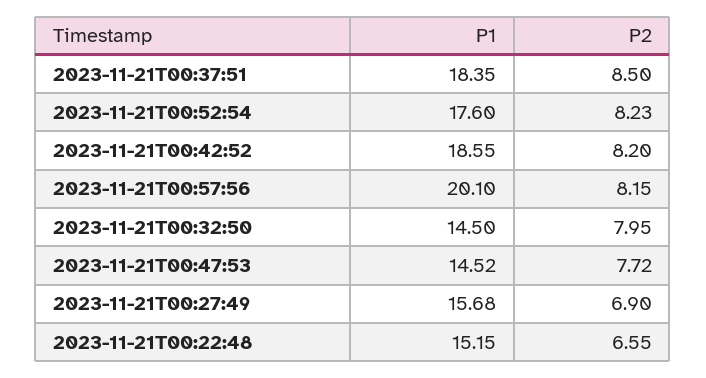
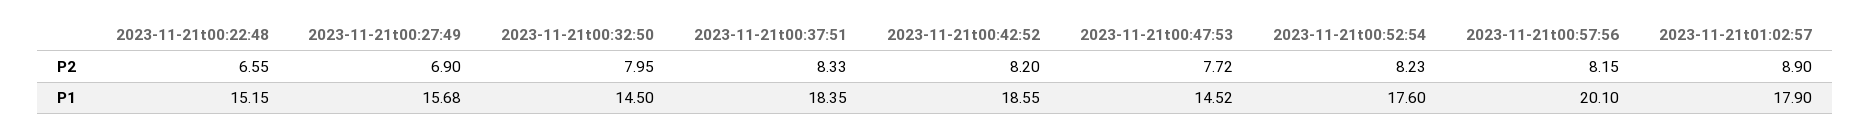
  {
    "P1": {
      "2023-11-21T00:37:51": 18.35,
      "2023-11-21T00:52:54": 17.6,
      "2023-11-21T00:42:52": 18.55,
      "2023-11-21T00:57:56": 20.1,
      "2023-11-21T00:32:50": 14.5,
      "2023-11-21T00:47:53": 14.52,
      "2023-11-21T00:27:49": 15.68,
-     "2023-11-21T00:22:48": 15.15
+     "2023-11-21T00:22:48": 15.15,
+     "2023-11-21t01:02:57": 17.9
    },
    "P2": {
-     "2023-11-21T00:37:51": 8.5,
+     "2023-11-21T00:37:51": 8.33,
      "2023-11-21T00:52:54": 8.23,
      "2023-11-21T00:42:52": 8.2,
      "2023-11-21T00:57:56": 8.15,
      "2023-11-21T00:32:50": 7.95,
      "2023-11-21T00:47:53": 7.72,
      "2023-11-21T00:27:49": 6.9,
-     "2023-11-21T00:22:48": 6.55
+     "2023-11-21T00:22:48": 6.55,
+     "2023-11-21t01:02:57": 8.9
    }
  }

